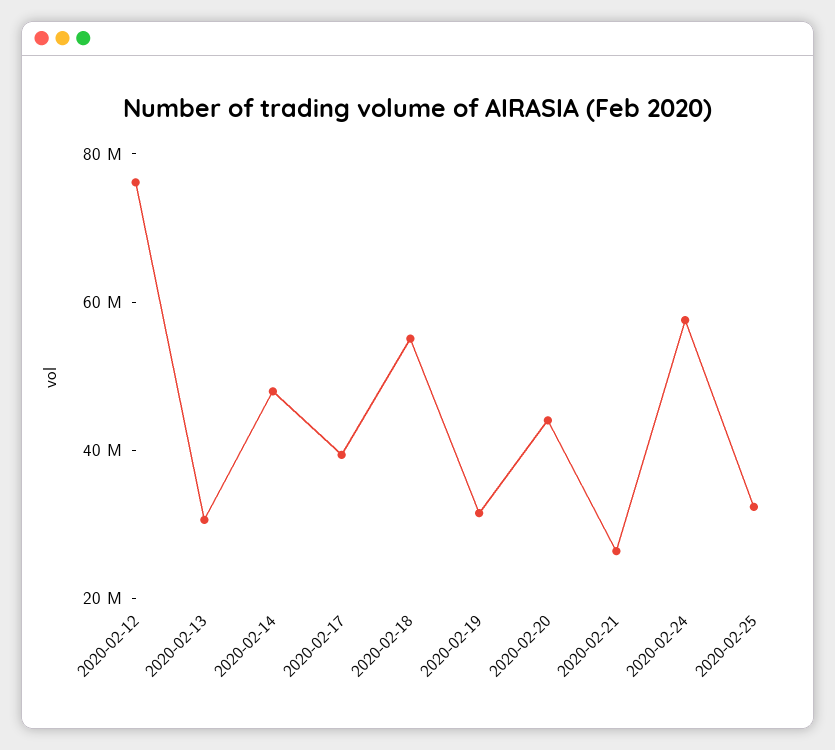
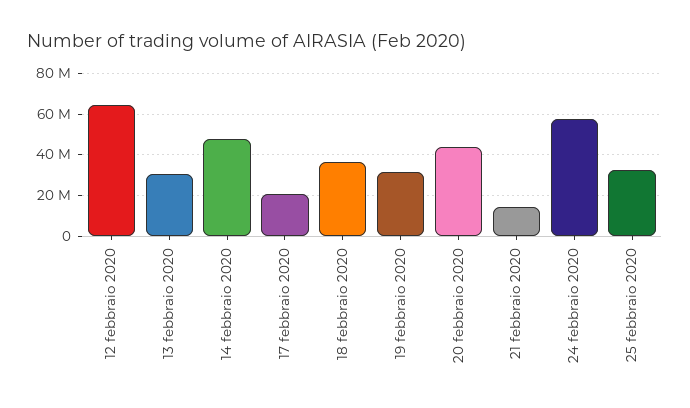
  {
-   "2020-02-12": 75000000,
+   "2020-02-12": 65000000,
    "2020-02-13": 30000000,
    "2020-02-14": 50000000,
-   "2020-02-17": 40000000,
+   "2020-02-17": 20000000,
-   "2020-02-18": 55000000,
+   "2020-02-18": 35000000,
    "2020-02-19": 30000000,
    "2020-02-20": 45000000,
-   "2020-02-21": 25000000,
+   "2020-02-21": 15000000,
    "2020-02-24": 60000000,
    "2020-02-25": 30000000
  }

